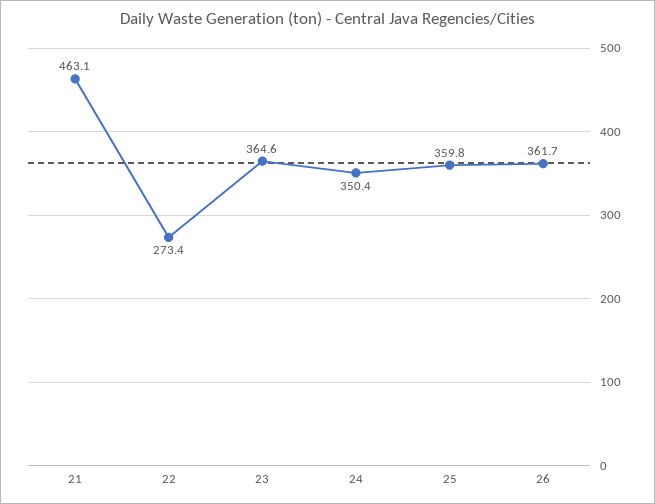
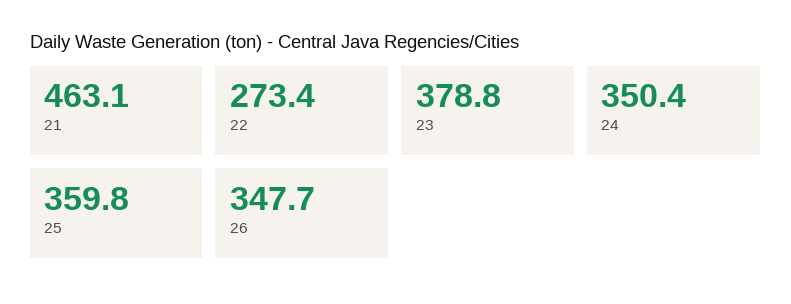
  {
    "21": 463.1,
    "22": 273.4,
-   "23": 364.6,
+   "23": 378.8,
    "24": 350.4,
    "25": 359.8,
-   "26": 361.7
+   "26": 347.7
  }

